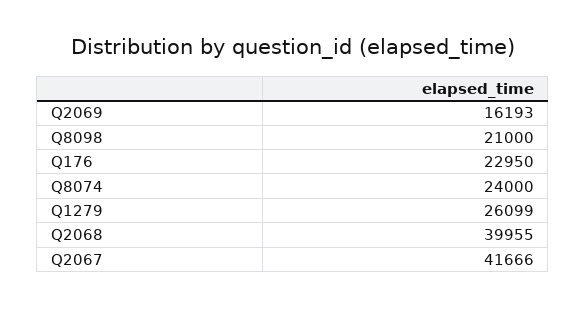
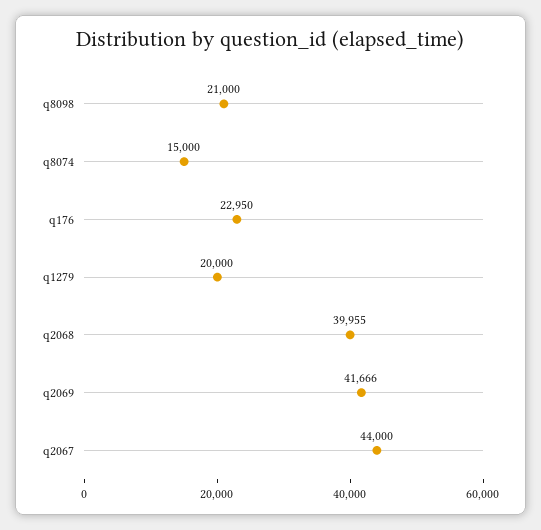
  {
-   "Q2069": 16193,
+   "Q2069": 41666,
    "Q8098": 21000,
    "Q176": 22950,
-   "Q8074": 24000,
+   "Q8074": 15000,
-   "Q1279": 26099,
+   "Q1279": 20000,
    "Q2068": 39955,
-   "Q2067": 41666
+   "Q2067": 44000
  }

